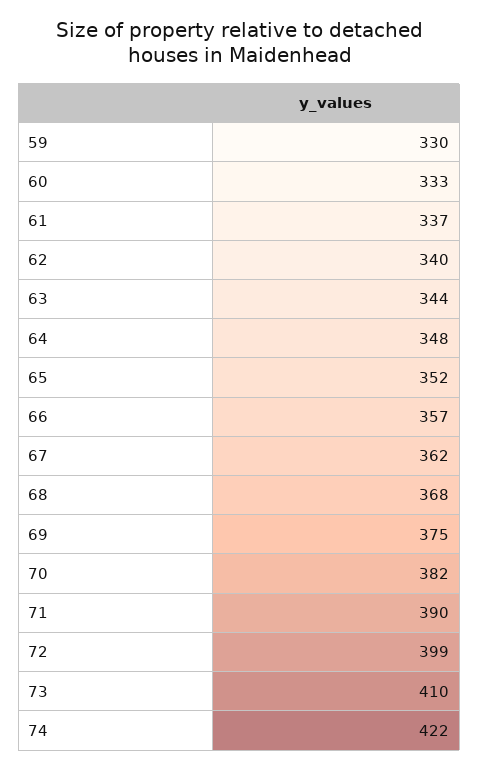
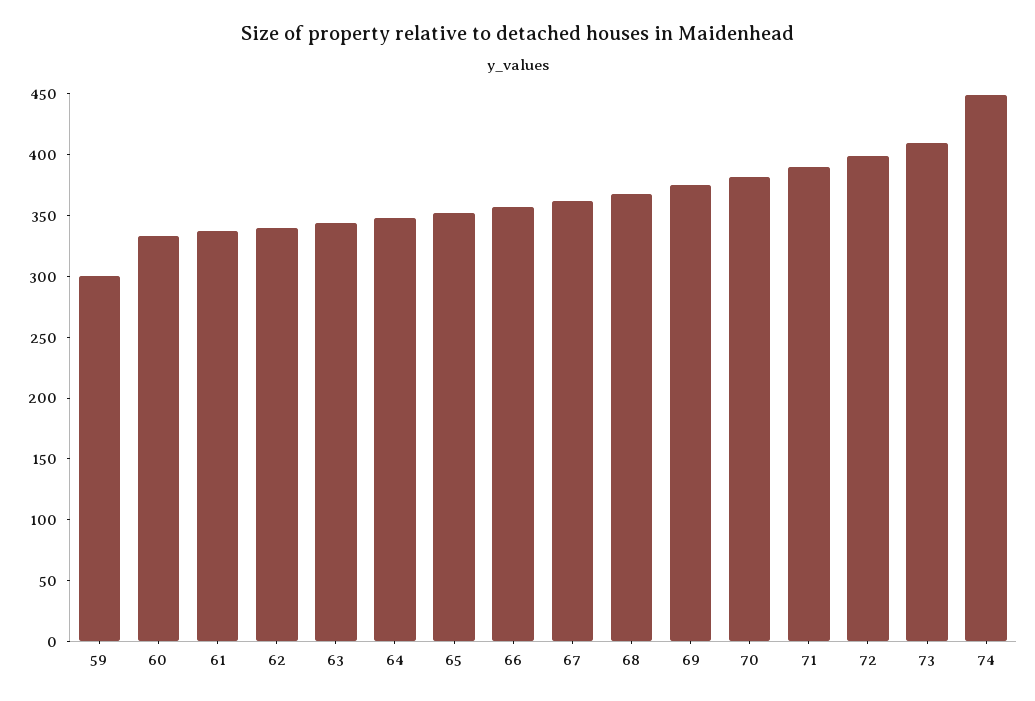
  {
-   "59": 330,
+   "59": 300,
    "60": 333,
    "61": 337,
    "62": 340,
    "63": 344,
    "64": 348,
    "65": 352,
    "66": 357,
    "67": 362,
    "68": 368,
    "69": 375,
    "70": 382,
    "71": 390,
    "72": 399,
    "73": 410,
-   "74": 422
+   "74": 450
  }

